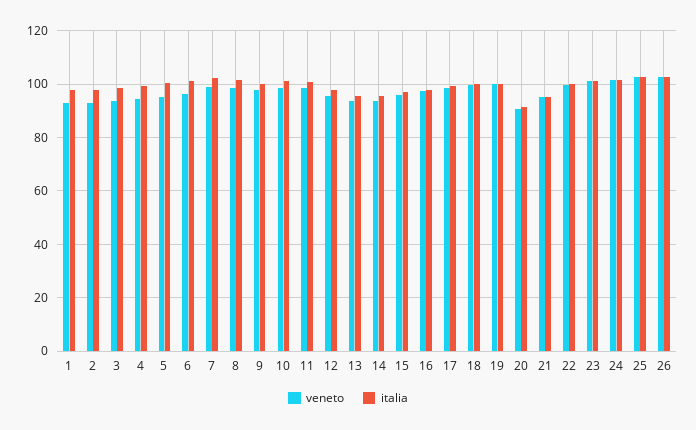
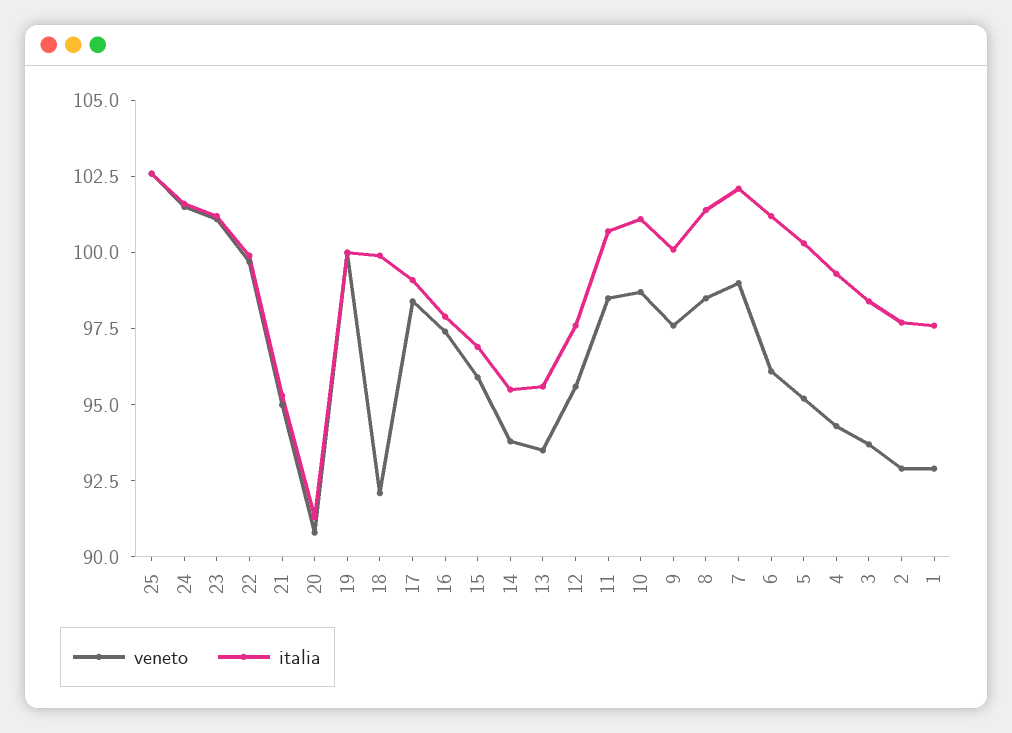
  {
    "veneto": {
      "1": 93,
      "2": 93,
      "3": 93.5,
      "4": 94.5,
      "5": 95,
      "6": 96,
      "7": 99,
      "8": 98.5,
      "9": 97.5,
      "10": 98.5,
      "11": 98.5,
      "12": 95.5,
      "13": 93.5,
      "14": 94,
      "15": 96,
      "16": 97.5,
      "17": 98.5,
-     "18": 100,
+     "18": 92,
      "19": 100,
      "20": 91,
      "21": 95,
      "22": 99.5,
      "23": 101,
      "24": 101.5,
-     "25": 102.5,
+     "25": 102.5
-     "26": 102.5
    },
    "italia": {
      "1": 97.5,
      "2": 97.5,
      "3": 98.5,
      "4": 99.5,
      "5": 100.5,
      "6": 101,
      "7": 102,
      "8": 101.5,
      "9": 100,
      "10": 101,
      "11": 100.5,
      "12": 97.5,
      "13": 95.5,
      "14": 95.5,
      "15": 97,
      "16": 98,
      "17": 99,
      "18": 100,
      "19": 100,
      "20": 91.5,
      "21": 95.5,
      "22": 100,
      "23": 101,
      "24": 101.5,
-     "25": 102.5,
+     "25": 102.5
-     "26": 102.5
    }
  }

